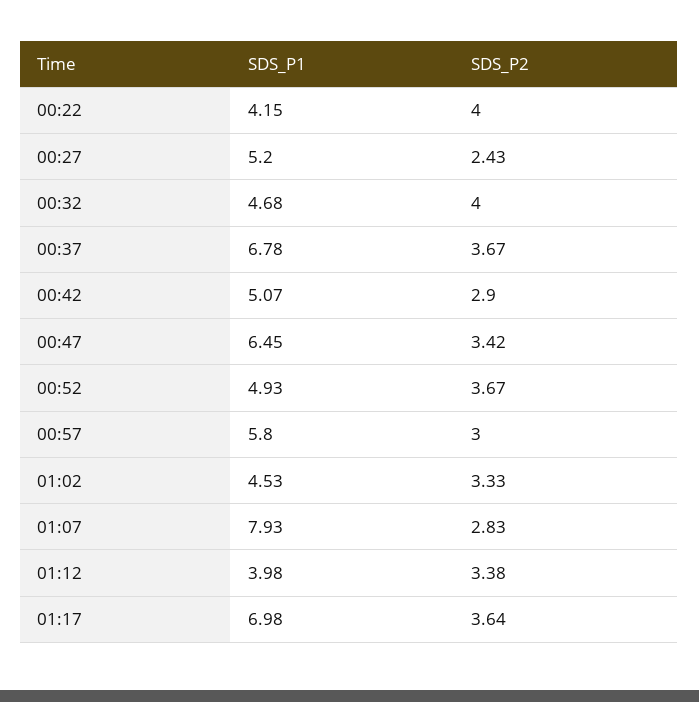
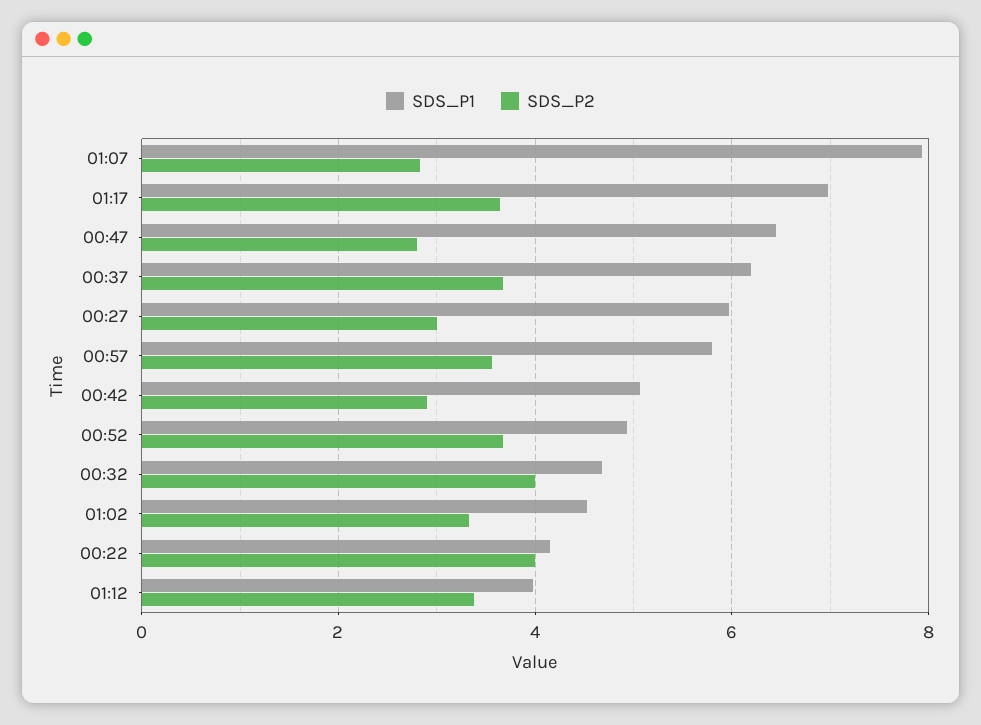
  {
    "SDS_P1": {
      "00:22": 4.15,
-     "00:27": 5.2,
+     "00:27": 6,
      "00:32": 4.68,
-     "00:37": 6.78,
+     "00:37": 6.2,
      "00:42": 5.07,
      "00:47": 6.45,
      "00:52": 4.93,
      "00:57": 5.8,
      "01:02": 4.53,
      "01:07": 7.93,
      "01:12": 3.98,
      "01:17": 6.98
    },
    "SDS_P2": {
      "00:22": 4,
-     "00:27": 2.43,
+     "00:27": 3,
      "00:32": 4,
      "00:37": 3.67,
      "00:42": 2.9,
-     "00:47": 3.42,
+     "00:47": 2.8,
      "00:52": 3.67,
-     "00:57": 3,
+     "00:57": 3.6,
      "01:02": 3.33,
      "01:07": 2.83,
      "01:12": 3.38,
      "01:17": 3.64
    }
  }

